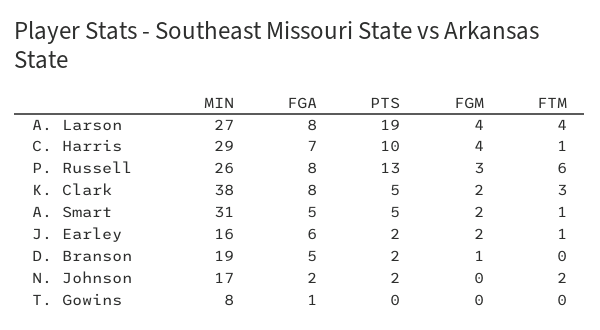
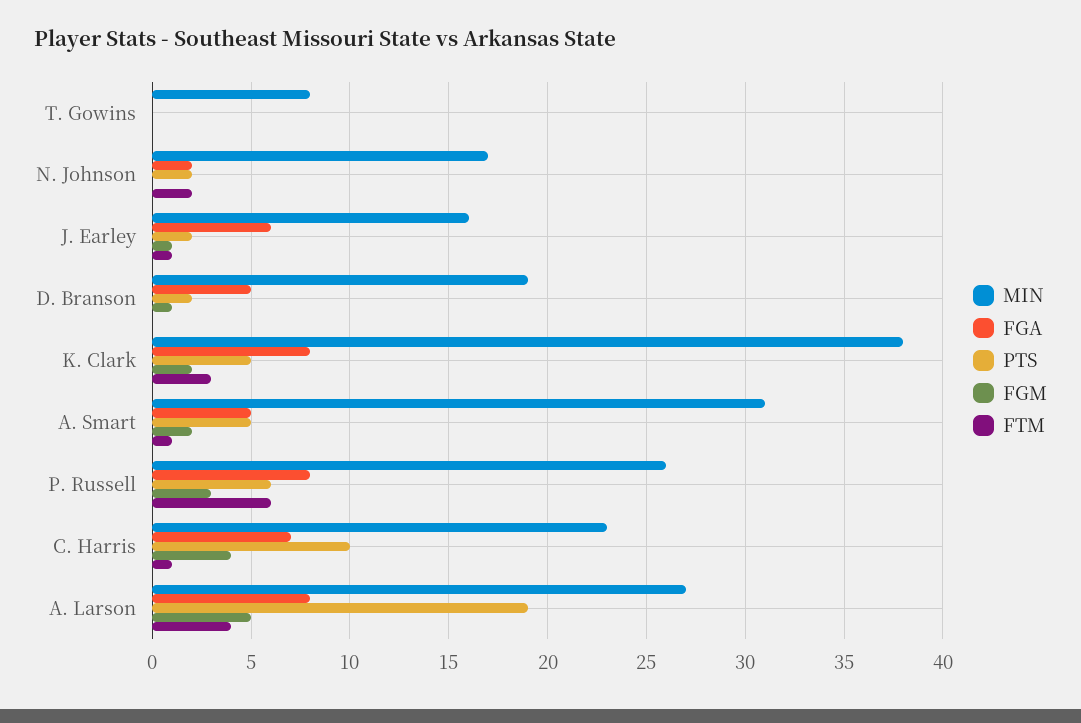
  {
    "MIN": {
      "A. Larson": 27,
-     "C. Harris": 29,
+     "C. Harris": 23,
      "P. Russell": 26,
      "K. Clark": 38,
      "A. Smart": 31,
      "J. Earley": 16,
      "D. Branson": 19,
      "N. Johnson": 17,
      "T. Gowins": 8
    },
    "FGA": {
      "A. Larson": 8,
      "C. Harris": 7,
      "P. Russell": 8,
      "K. Clark": 8,
      "A. Smart": 5,
      "J. Earley": 6,
      "D. Branson": 5,
      "N. Johnson": 2,
-     "T. Gowins": 1
+     "T. Gowins": 0
    },
    "PTS": {
      "A. Larson": 19,
      "C. Harris": 10,
-     "P. Russell": 13,
+     "P. Russell": 6,
      "K. Clark": 5,
      "A. Smart": 5,
      "J. Earley": 2,
      "D. Branson": 2,
      "N. Johnson": 2,
      "T. Gowins": 0
    },
    "FGM": {
-     "A. Larson": 4,
+     "A. Larson": 5,
      "C. Harris": 4,
      "P. Russell": 3,
      "K. Clark": 2,
      "A. Smart": 2,
-     "J. Earley": 2,
+     "J. Earley": 1,
      "D. Branson": 1,
      "N. Johnson": 0,
      "T. Gowins": 0
    },
    "FTM": {
      "A. Larson": 4,
      "C. Harris": 1,
      "P. Russell": 6,
      "K. Clark": 3,
      "A. Smart": 1,
      "J. Earley": 1,
      "D. Branson": 0,
      "N. Johnson": 2,
      "T. Gowins": 0
    }
  }

